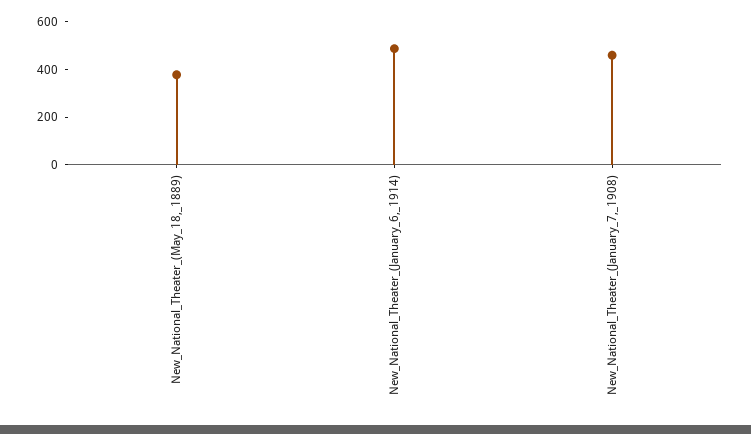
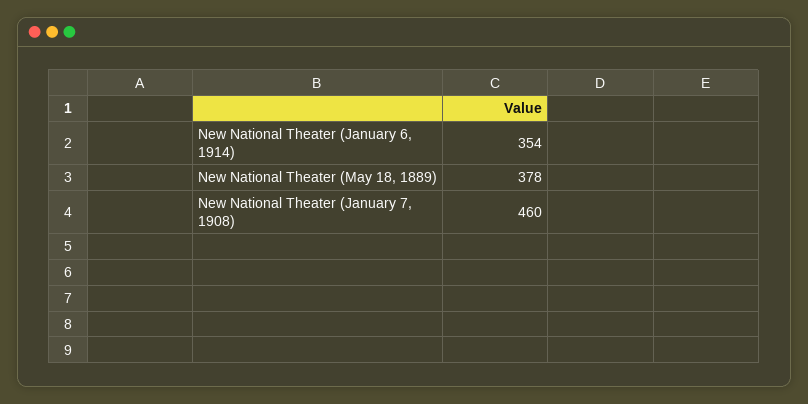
  {
    "New_National_Theater_(May_18,_1889)": 378,
-   "New_National_Theater_(January_6,_1914)": 500,
+   "New_National_Theater_(January_6,_1914)": 354,
    "New_National_Theater_(January_7,_1908)": 460
  }

